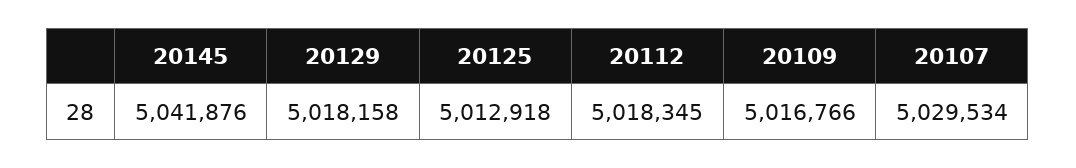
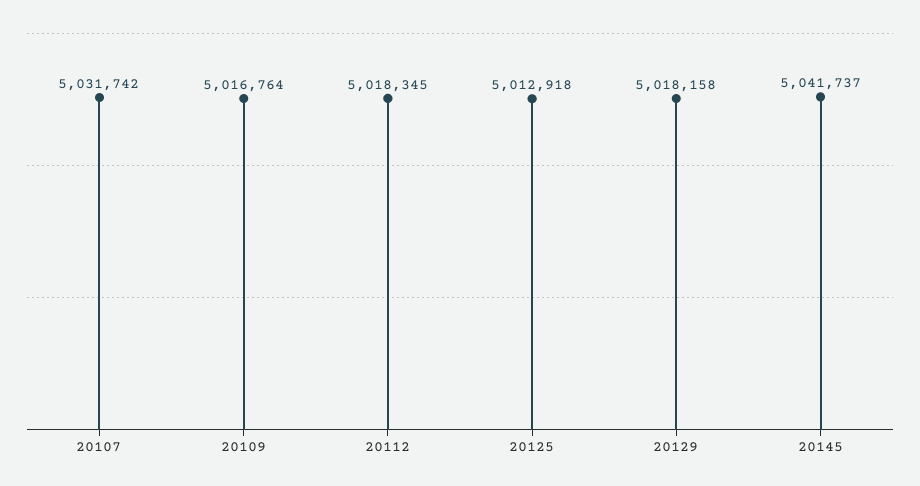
  {
-   "20145": 5041876,
+   "20145": 5041737,
    "20129": 5018158,
    "20125": 5012918,
    "20112": 5018345,
-   "20109": 5016766,
+   "20109": 5016764,
-   "20107": 5029534
+   "20107": 5031742
  }

